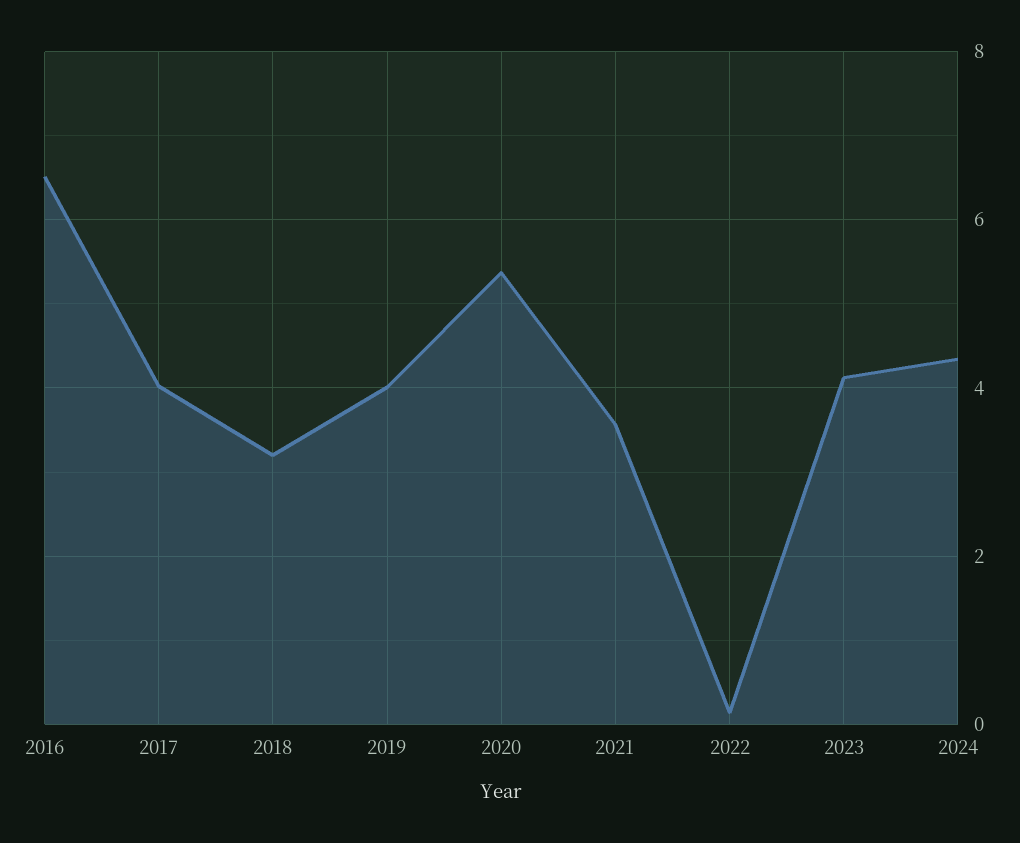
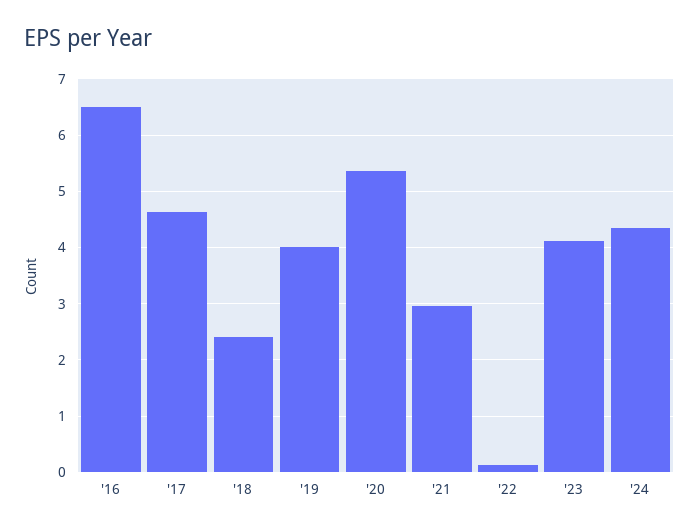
  {
    "2016": 6.6,
-   "2017": 4,
+   "2017": 4.6,
-   "2018": 3.2,
+   "2018": 2.4,
    "2019": 4,
    "2020": 5.4,
-   "2021": 3.6,
+   "2021": 3,
    "2022": 0.2,
    "2023": 4.2,
    "2024": 4.4
  }

